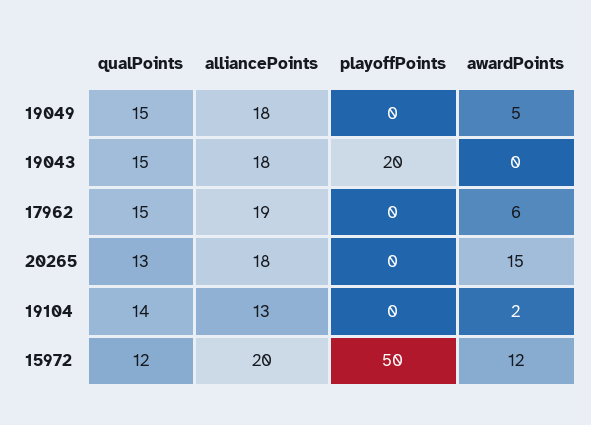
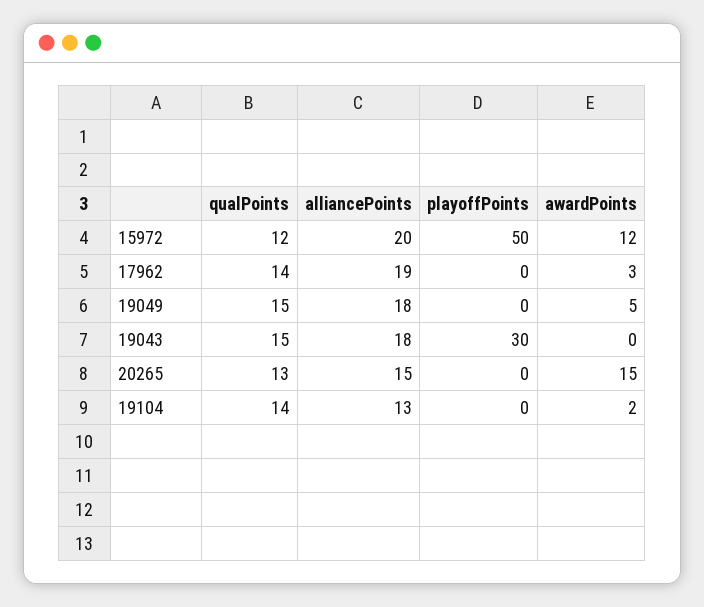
  {
    "qualPoints": {
      "19049": 15,
      "19043": 15,
-     "17962": 15,
+     "17962": 14,
      "20265": 13,
      "19104": 14,
      "15972": 12
    },
    "alliancePoints": {
      "19049": 18,
      "19043": 18,
      "17962": 19,
-     "20265": 18,
+     "20265": 15,
      "19104": 13,
      "15972": 20
    },
    "playoffPoints": {
      "19049": 0,
-     "19043": 20,
+     "19043": 30,
      "17962": 0,
      "20265": 0,
      "19104": 0,
      "15972": 50
    },
    "awardPoints": {
      "19049": 5,
      "19043": 0,
-     "17962": 6,
+     "17962": 3,
      "20265": 15,
      "19104": 2,
      "15972": 12
    }
  }

